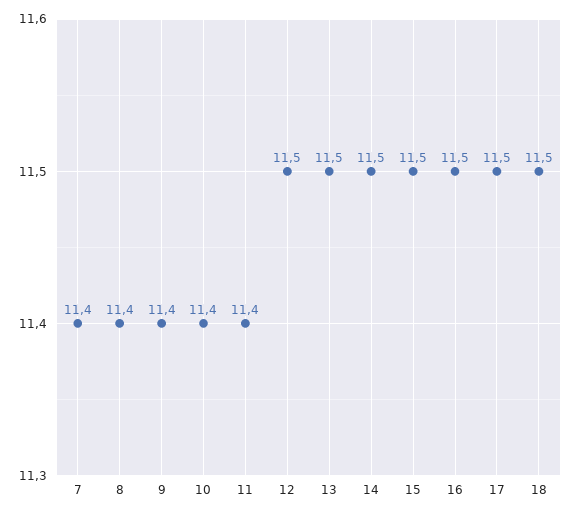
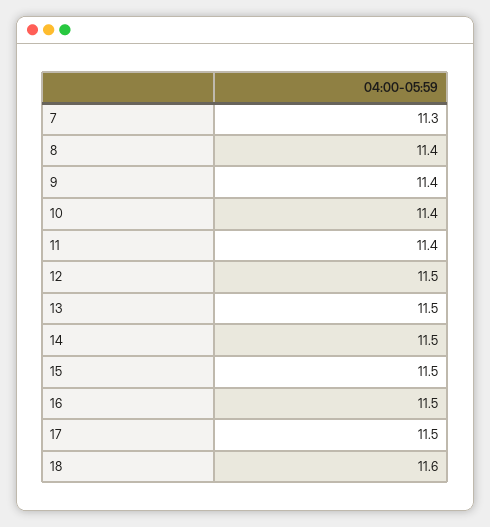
  {
-   "7": 11.4,
+   "7": 11.3,
    "8": 11.4,
    "9": 11.4,
    "10": 11.4,
    "11": 11.4,
    "12": 11.5,
    "13": 11.5,
    "14": 11.5,
    "15": 11.5,
    "16": 11.5,
    "17": 11.5,
-   "18": 11.5
+   "18": 11.6
  }

